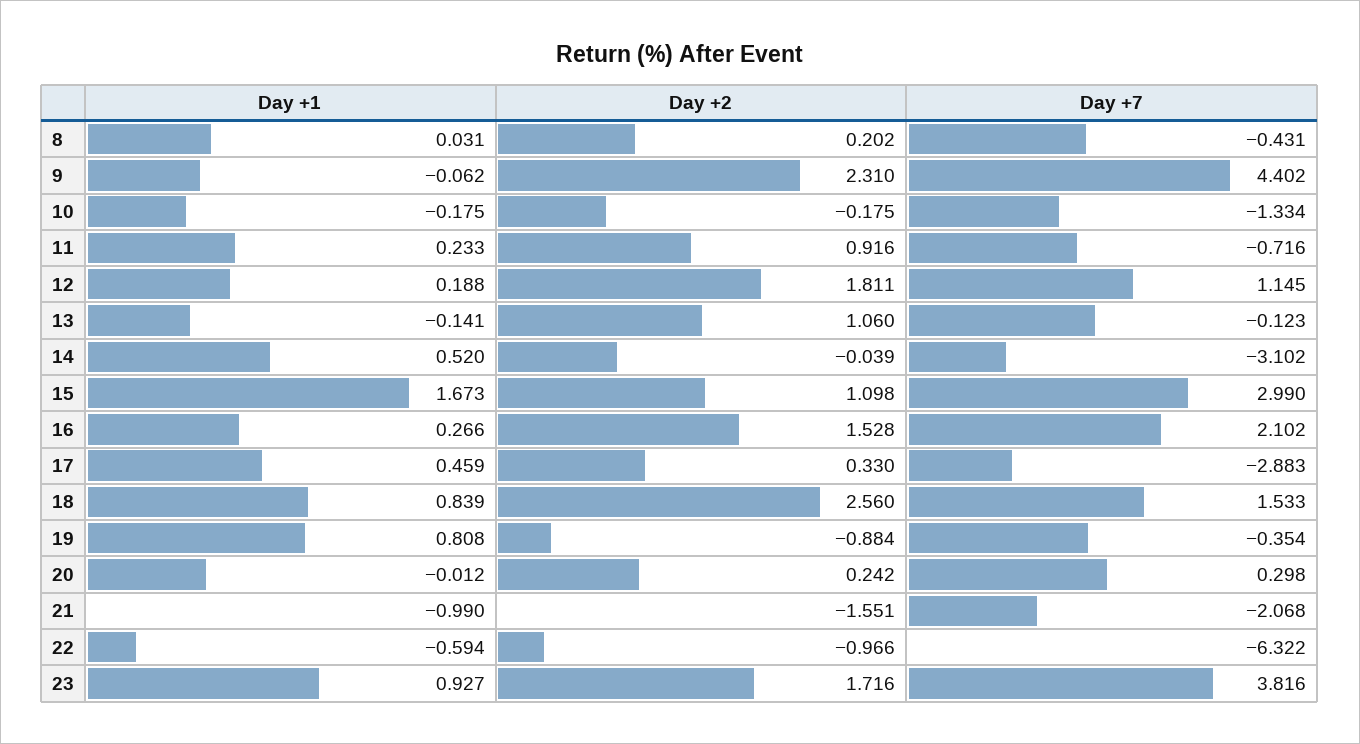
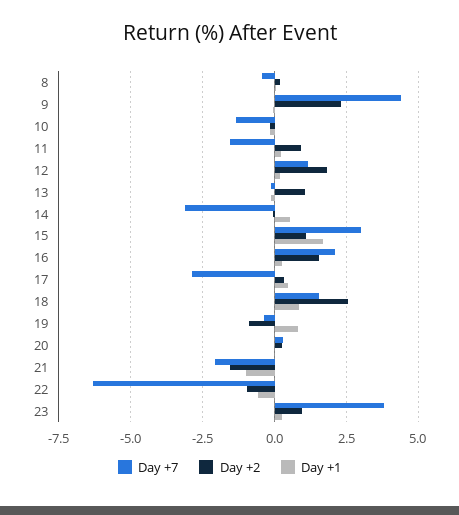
  {
    "Day +1": {
      "8": 0.031,
      "9": -0.062,
      "10": -0.175,
      "11": 0.233,
      "12": 0.188,
      "13": -0.141,
      "14": 0.52,
      "15": 1.673,
      "16": 0.266,
      "17": 0.459,
      "18": 0.839,
      "19": 0.808,
      "20": -0.012,
      "21": -0.99,
      "22": -0.594,
-     "23": 0.927
+     "23": 0.25
    },
    "Day +2": {
      "8": 0.202,
      "9": 2.31,
      "10": -0.175,
      "11": 0.916,
      "12": 1.811,
      "13": 1.06,
      "14": -0.039,
      "15": 1.098,
      "16": 1.528,
      "17": 0.33,
      "18": 2.56,
      "19": -0.884,
      "20": 0.242,
      "21": -1.551,
      "22": -0.966,
-     "23": 1.716
+     "23": 1
    },
    "Day +7": {
      "8": -0.431,
      "9": 4.402,
      "10": -1.334,
-     "11": -0.716,
+     "11": -1.5,
      "12": 1.145,
      "13": -0.123,
      "14": -3.102,
      "15": 2.99,
      "16": 2.102,
      "17": -2.883,
      "18": 1.533,
      "19": -0.354,
      "20": 0.298,
      "21": -2.068,
      "22": -6.322,
      "23": 3.816
    }
  }

